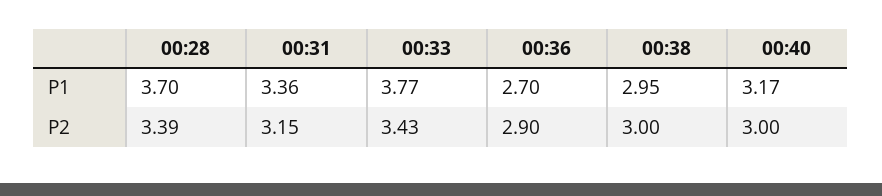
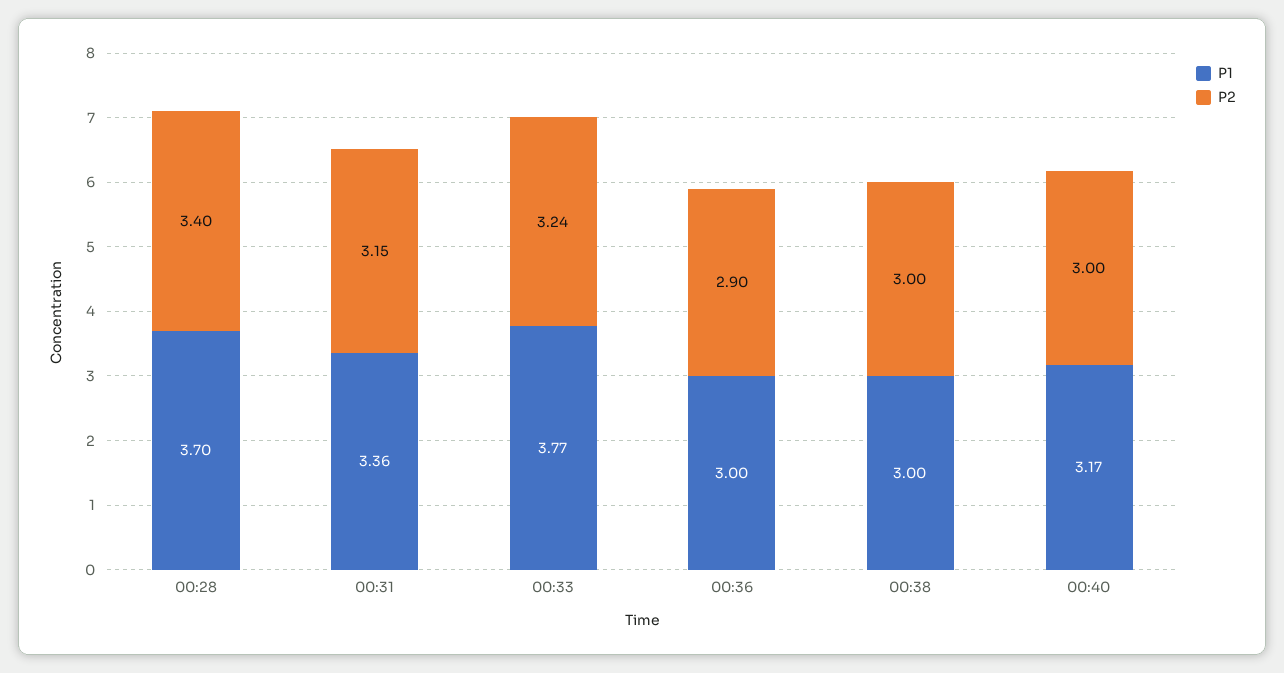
  {
    "P1": {
      "00:28": 3.7,
      "00:31": 3.36,
      "00:33": 3.77,
-     "00:36": 2.7,
+     "00:36": 3,
-     "00:38": 2.95,
+     "00:38": 3,
      "00:40": 3.17
    },
    "P2": {
-     "00:28": 3.39,
+     "00:28": 3.4,
      "00:31": 3.15,
-     "00:33": 3.43,
+     "00:33": 3.24,
      "00:36": 2.9,
      "00:38": 3,
      "00:40": 3
    }
  }

